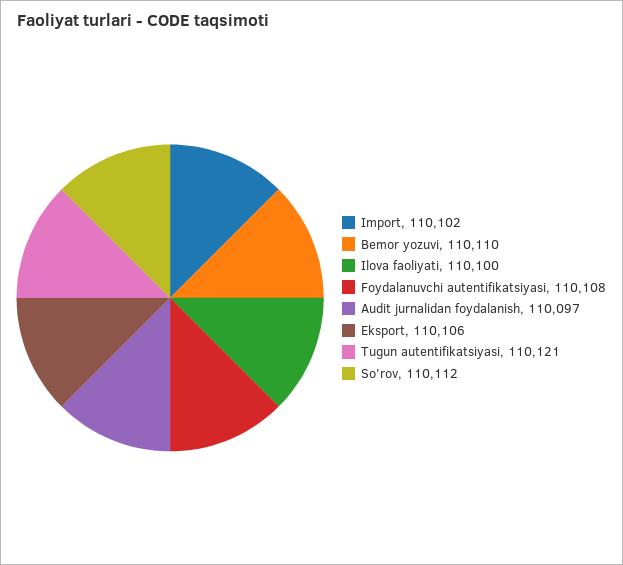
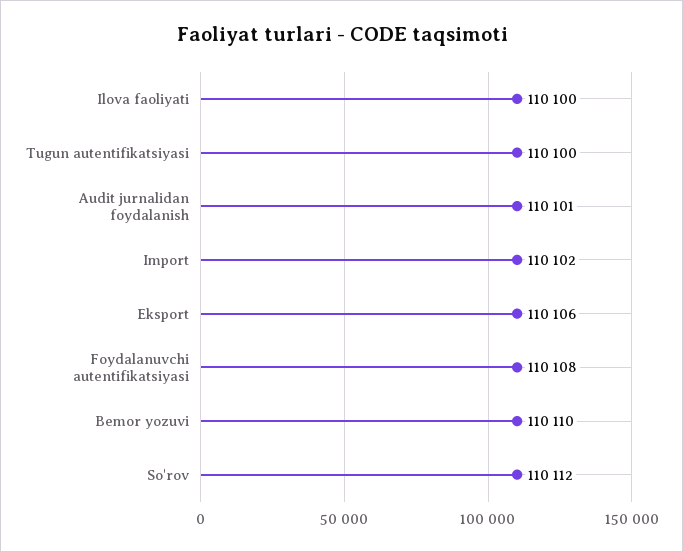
  {
    "Import": 110102,
    "Bemor yozuvi": 110110,
    "Ilova faoliyati": 110100,
    "Foydalanuvchi autentifikatsiyasi": 110108,
-   "Audit jurnalidan foydalanish": 110097,
+   "Audit jurnalidan foydalanish": 110101,
    "Eksport": 110106,
-   "Tugun autentifikatsiyasi": 110121,
+   "Tugun autentifikatsiyasi": 110100,
    "So'rov": 110112
  }

